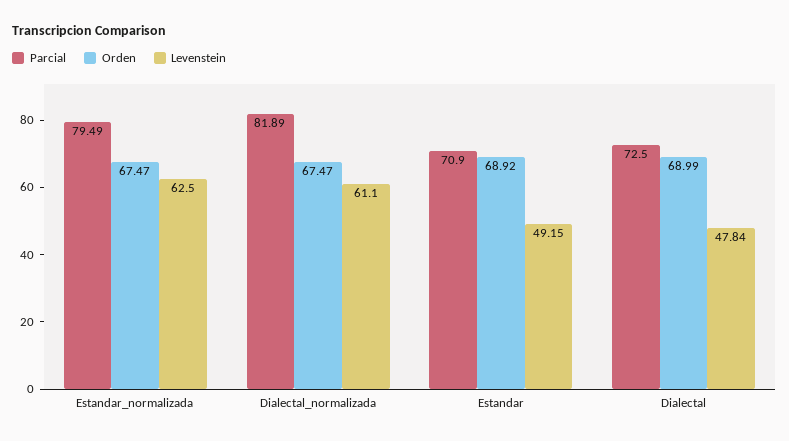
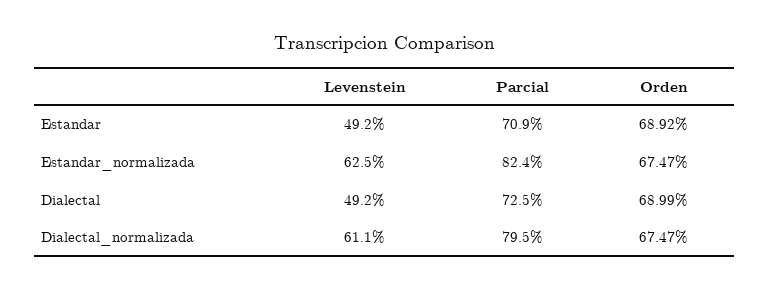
  {
    "Parcial": {
-     "Estandar_normalizada": 79.49,
+     "Estandar_normalizada": 82.4,
-     "Dialectal_normalizada": 81.89,
+     "Dialectal_normalizada": 79.5,
      "Estandar": 70.9,
      "Dialectal": 72.5
    },
    "Orden": {
      "Estandar_normalizada": 67.47,
      "Dialectal_normalizada": 67.47,
      "Estandar": 68.92,
      "Dialectal": 68.99
    },
    "Levenstein": {
      "Estandar_normalizada": 62.5,
      "Dialectal_normalizada": 61.1,
      "Estandar": 49.15,
-     "Dialectal": 47.84
+     "Dialectal": 49.2
    }
  }

